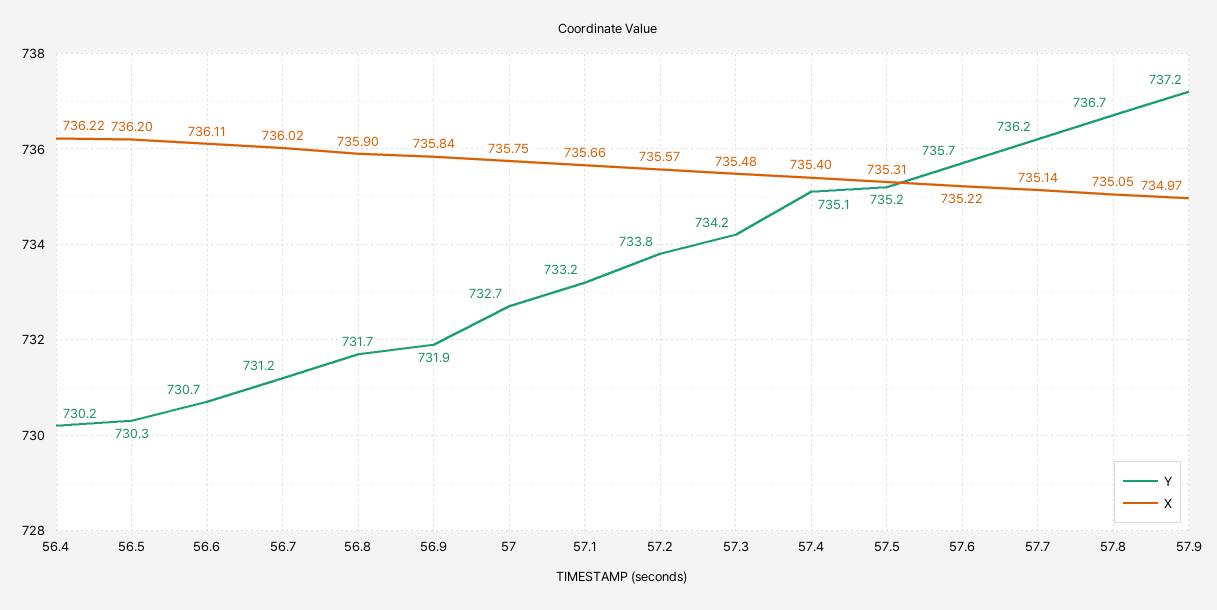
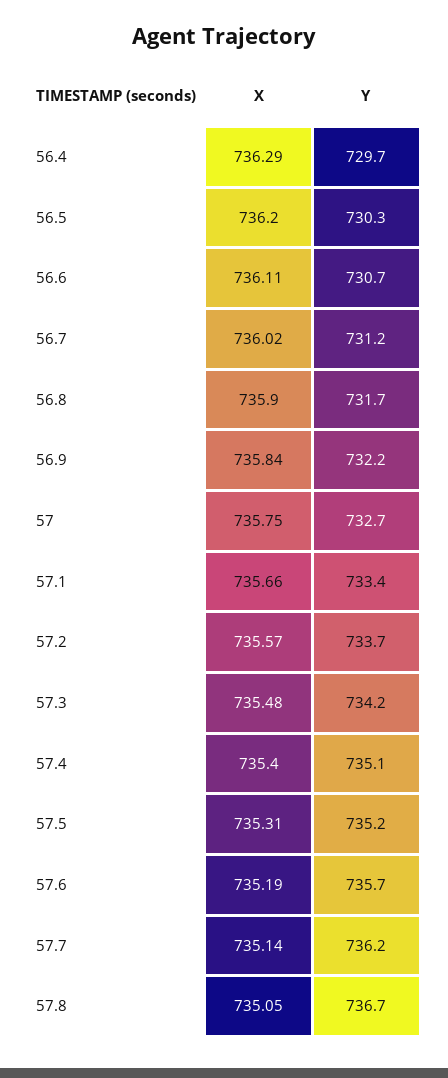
  {
    "Y": {
-     "56.4": 730.2,
+     "56.4": 729.7,
      "56.5": 730.3,
      "56.6": 730.7,
      "56.7": 731.2,
      "56.8": 731.7,
-     "56.9": 731.9,
+     "56.9": 732.2,
      "57": 732.7,
-     "57.1": 733.2,
+     "57.1": 733.4,
-     "57.2": 733.8,
+     "57.2": 733.7,
      "57.3": 734.2,
      "57.4": 735.1,
      "57.5": 735.2,
      "57.6": 735.7,
      "57.7": 736.2,
-     "57.8": 736.7,
+     "57.8": 736.7
-     "57.9": 737.2
    },
    "X": {
-     "56.4": 736.22,
+     "56.4": 736.29,
      "56.5": 736.2,
      "56.6": 736.11,
      "56.7": 736.02,
      "56.8": 735.9,
      "56.9": 735.84,
      "57": 735.75,
      "57.1": 735.66,
      "57.2": 735.57,
      "57.3": 735.48,
      "57.4": 735.4,
      "57.5": 735.31,
-     "57.6": 735.22,
+     "57.6": 735.19,
      "57.7": 735.14,
-     "57.8": 735.05,
+     "57.8": 735.05
-     "57.9": 734.97
    }
  }

